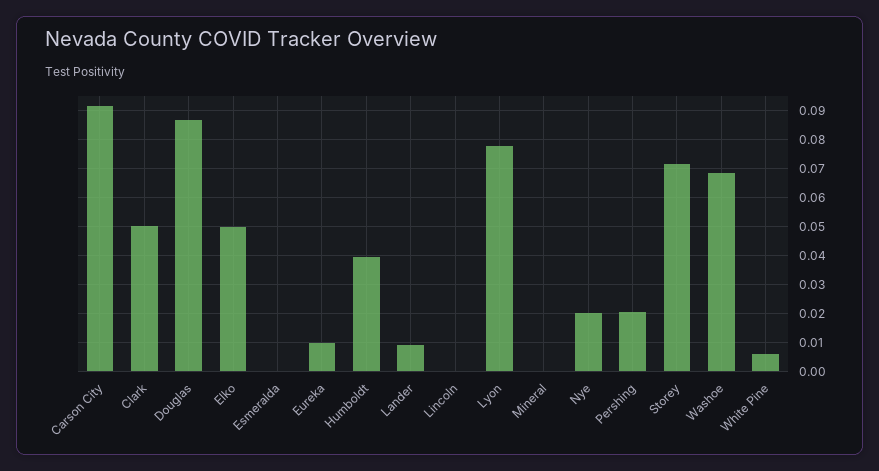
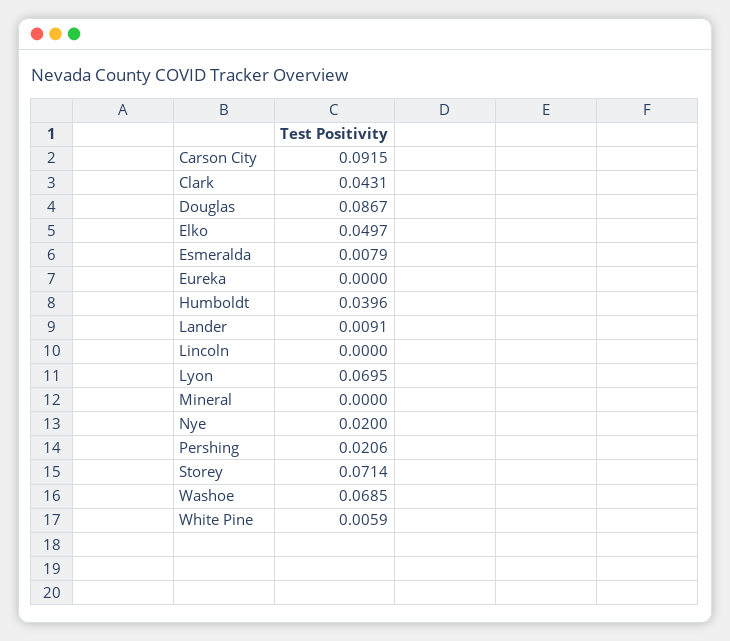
  {
    "Carson City": 0.0915,
-   "Clark": 0.05,
+   "Clark": 0.0431,
    "Douglas": 0.0867,
    "Elko": 0.0497,
-   "Esmeralda": 0,
+   "Esmeralda": 0.0079,
-   "Eureka": 0.01,
+   "Eureka": 0,
    "Humboldt": 0.0396,
    "Lander": 0.0091,
    "Lincoln": 0,
-   "Lyon": 0.0775,
+   "Lyon": 0.0695,
    "Mineral": 0,
    "Nye": 0.02,
    "Pershing": 0.0206,
    "Storey": 0.0714,
    "Washoe": 0.0685,
    "White Pine": 0.0059
  }

